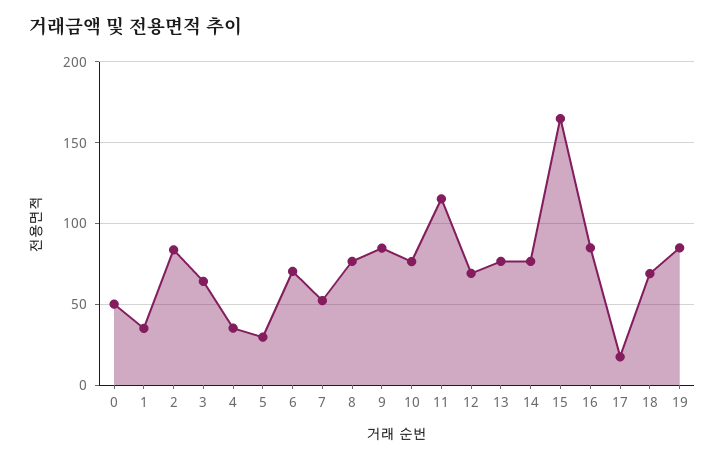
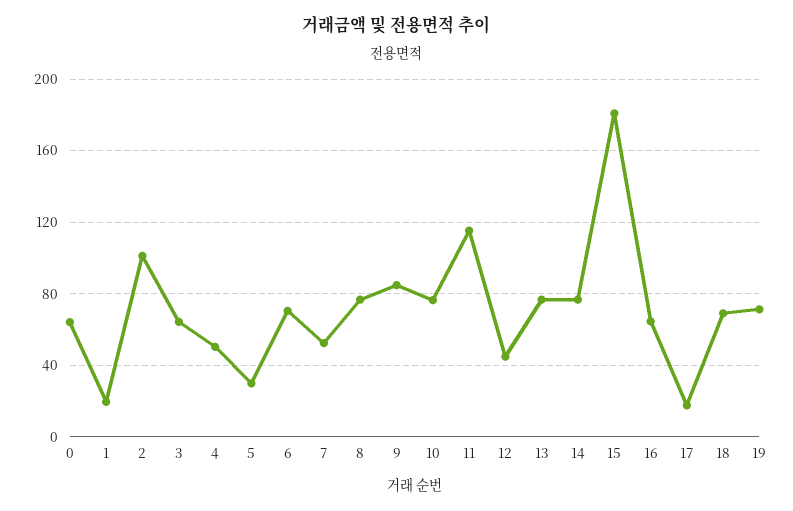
  {
-   "0": 50,
+   "0": 65,
-   "1": 35,
+   "1": 20,
-   "2": 85,
+   "2": 100,
    "3": 65,
-   "4": 35,
+   "4": 50,
    "5": 30,
    "6": 70,
    "7": 50,
    "8": 75,
    "9": 85,
    "10": 75,
    "11": 115,
-   "12": 70,
+   "12": 45,
    "13": 75,
    "14": 75,
-   "15": 165,
+   "15": 180,
-   "16": 85,
+   "16": 65,
    "17": 20,
    "18": 70,
-   "19": 85
+   "19": 70
  }

